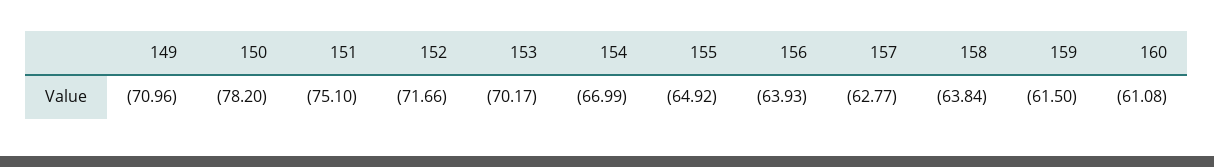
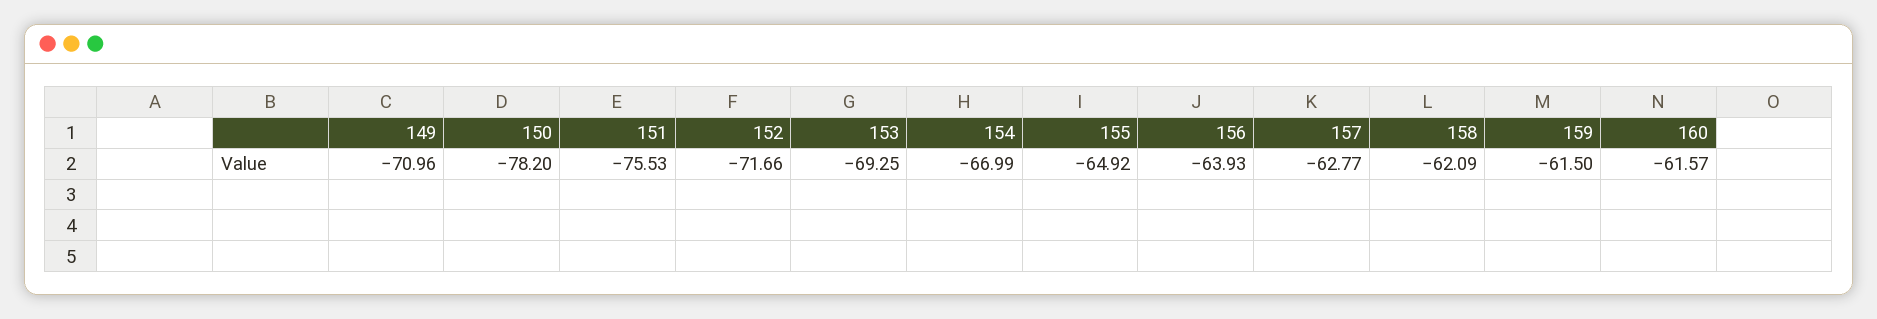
  {
    "149": -70.96,
    "150": -78.2,
-   "151": -75.1,
+   "151": -75.53,
    "152": -71.66,
-   "153": -70.17,
+   "153": -69.25,
    "154": -66.99,
    "155": -64.92,
    "156": -63.93,
    "157": -62.77,
-   "158": -63.84,
+   "158": -62.09,
    "159": -61.5,
-   "160": -61.08
+   "160": -61.57
  }

